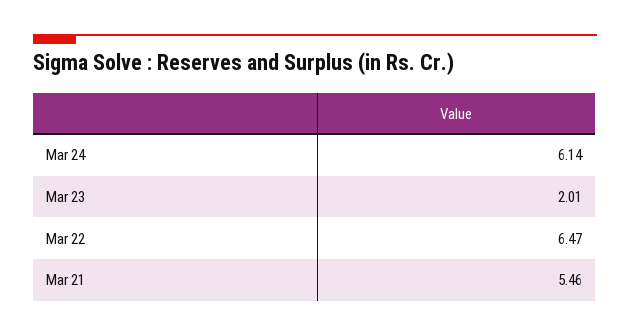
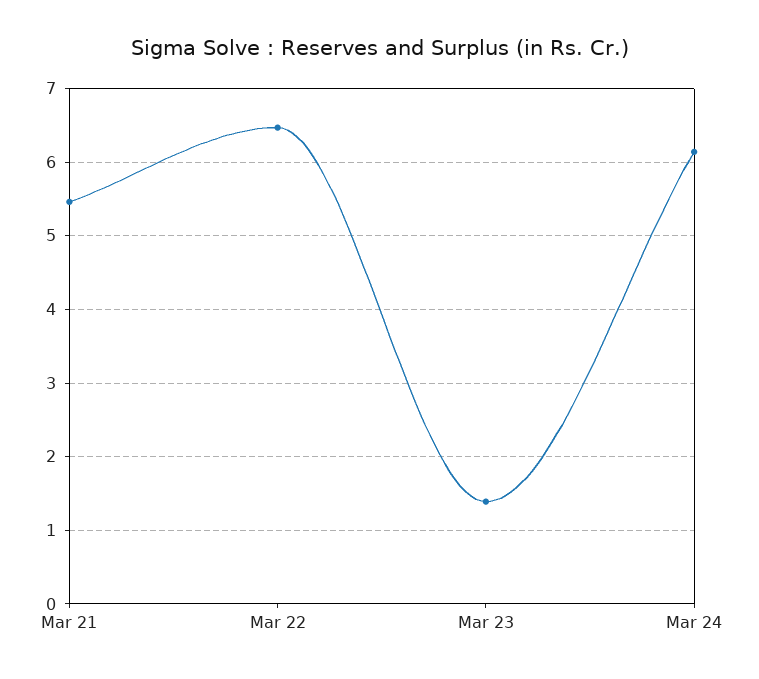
  {
    "Mar 24": 6.14,
-   "Mar 23": 2.01,
+   "Mar 23": 1.4,
    "Mar 22": 6.47,
    "Mar 21": 5.46
  }

